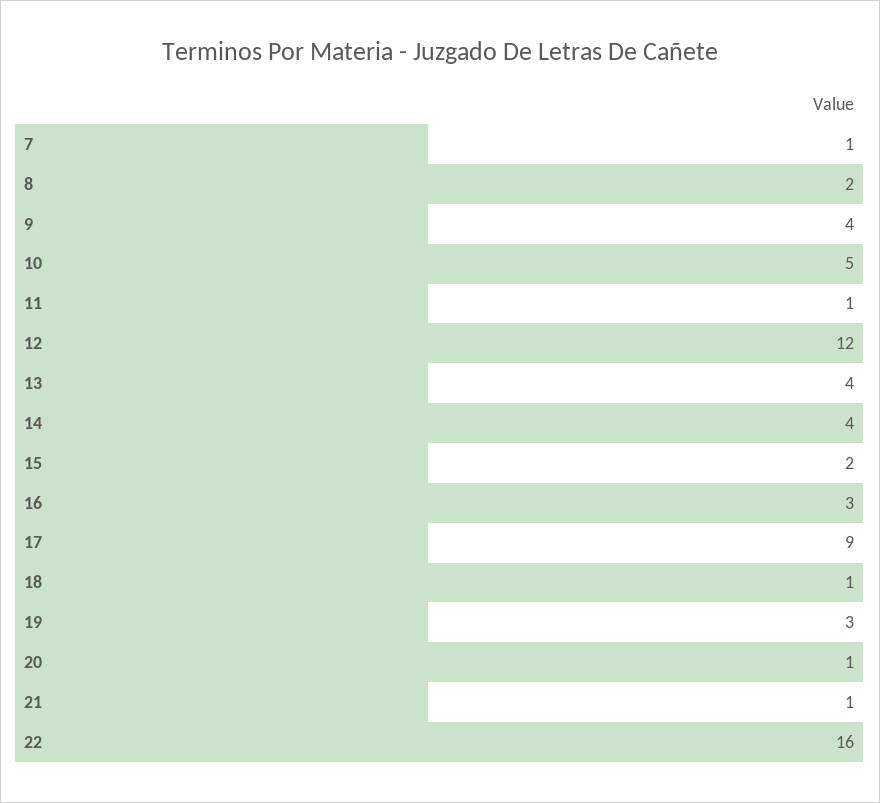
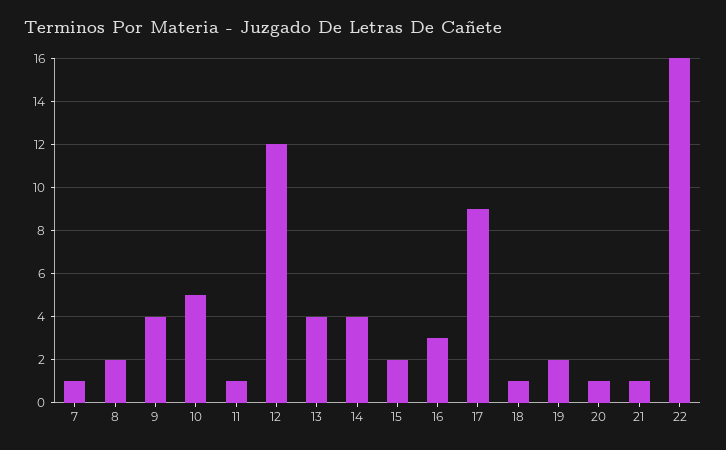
  {
    "7": 1,
    "8": 2,
    "9": 4,
    "10": 5,
    "11": 1,
    "12": 12,
    "13": 4,
    "14": 4,
    "15": 2,
    "16": 3,
    "17": 9,
    "18": 1,
-   "19": 3,
+   "19": 2,
    "20": 1,
    "21": 1,
    "22": 16
  }

